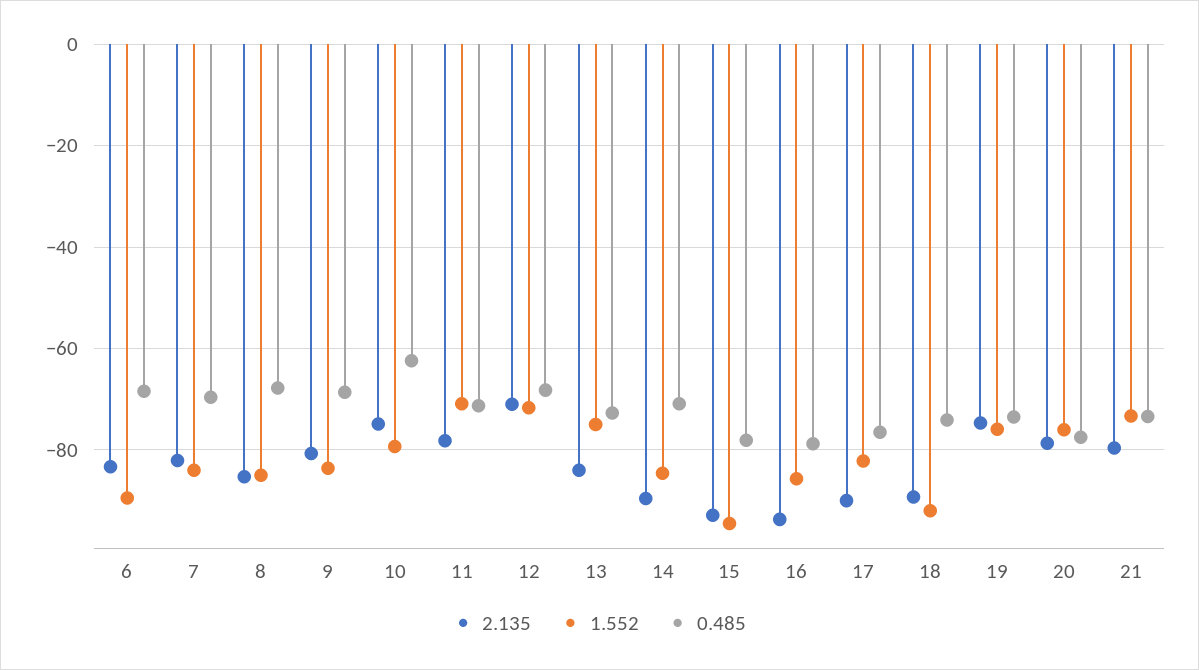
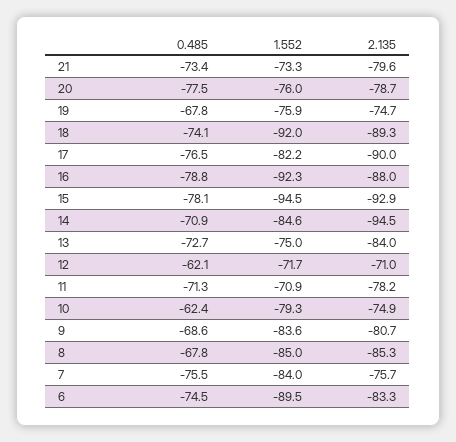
  {
    "2.135": {
      "6": -83.3,
-     "7": -82,
+     "7": -75.7,
      "8": -85.3,
      "9": -80.7,
      "10": -74.9,
      "11": -78.2,
      "12": -71,
      "13": -84,
-     "14": -90,
+     "14": -94.5,
      "15": -92.9,
-     "16": -94,
+     "16": -88,
      "17": -90,
      "18": -89.3,
      "19": -74.7,
      "20": -78.7,
      "21": -79.6
    },
    "1.552": {
      "6": -89.5,
      "7": -84,
      "8": -85,
      "9": -83.6,
      "10": -79.3,
      "11": -70.9,
      "12": -71.7,
      "13": -75,
      "14": -84.6,
      "15": -94.5,
-     "16": -86,
+     "16": -92.3,
      "17": -82.2,
      "18": -92,
      "19": -75.9,
      "20": -76,
      "21": -73.3
    },
    "0.485": {
-     "6": -68,
+     "6": -74.5,
-     "7": -70,
+     "7": -75.5,
      "8": -67.8,
      "9": -68.6,
      "10": -62.4,
      "11": -71.3,
-     "12": -68,
+     "12": -62.1,
      "13": -72.7,
      "14": -70.9,
      "15": -78.1,
      "16": -78.8,
      "17": -76.5,
      "18": -74.1,
-     "19": -74,
+     "19": -67.8,
      "20": -77.5,
      "21": -73.4
    }
  }

